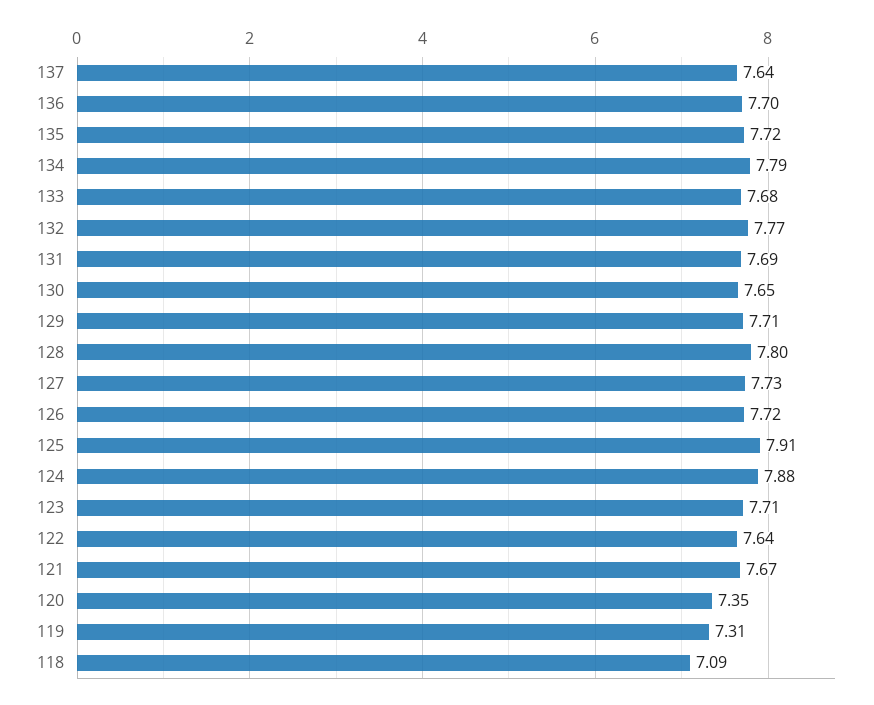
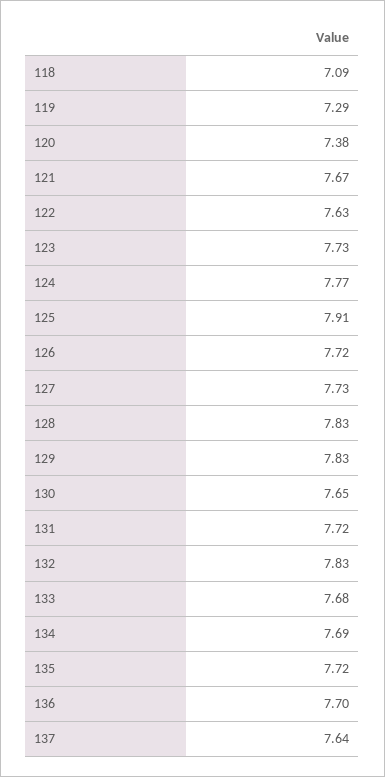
  {
    "137": 7.64,
    "136": 7.7,
    "135": 7.72,
-   "134": 7.79,
+   "134": 7.69,
    "133": 7.68,
-   "132": 7.77,
+   "132": 7.83,
-   "131": 7.69,
+   "131": 7.72,
    "130": 7.65,
-   "129": 7.71,
+   "129": 7.83,
-   "128": 7.8,
+   "128": 7.83,
    "127": 7.73,
    "126": 7.72,
    "125": 7.91,
-   "124": 7.88,
+   "124": 7.77,
-   "123": 7.71,
+   "123": 7.73,
-   "122": 7.64,
+   "122": 7.63,
    "121": 7.67,
-   "120": 7.35,
+   "120": 7.38,
-   "119": 7.31,
+   "119": 7.29,
    "118": 7.09
  }

